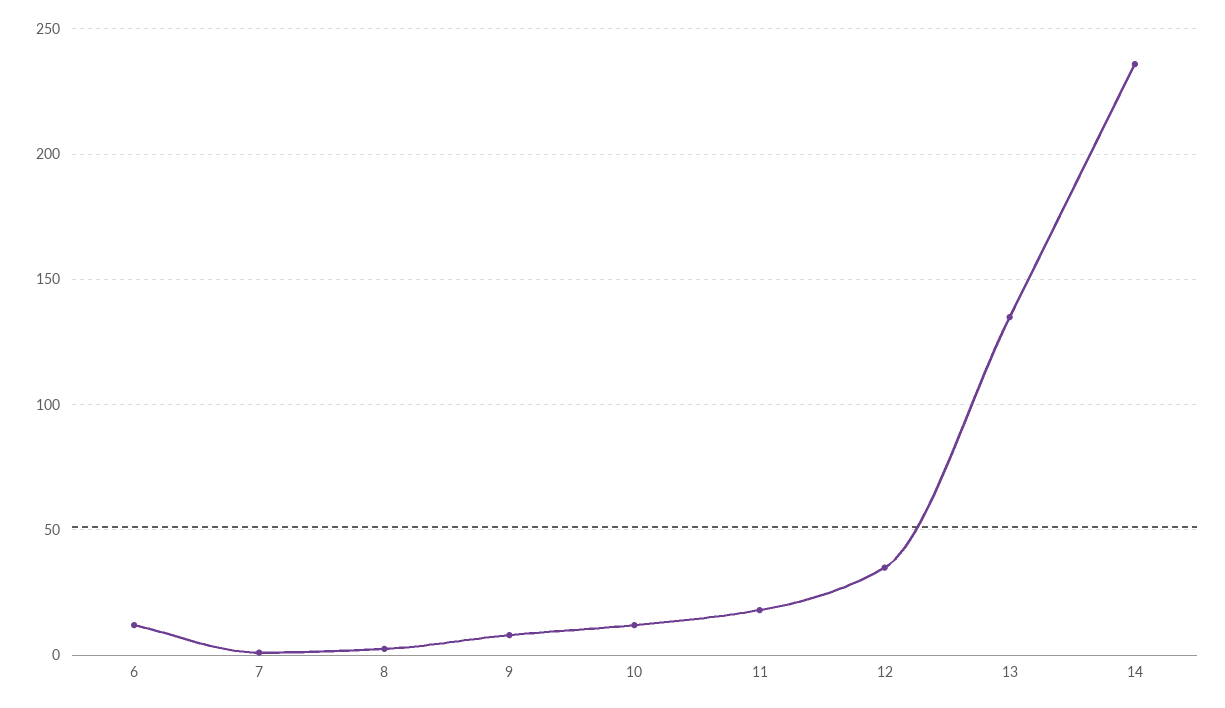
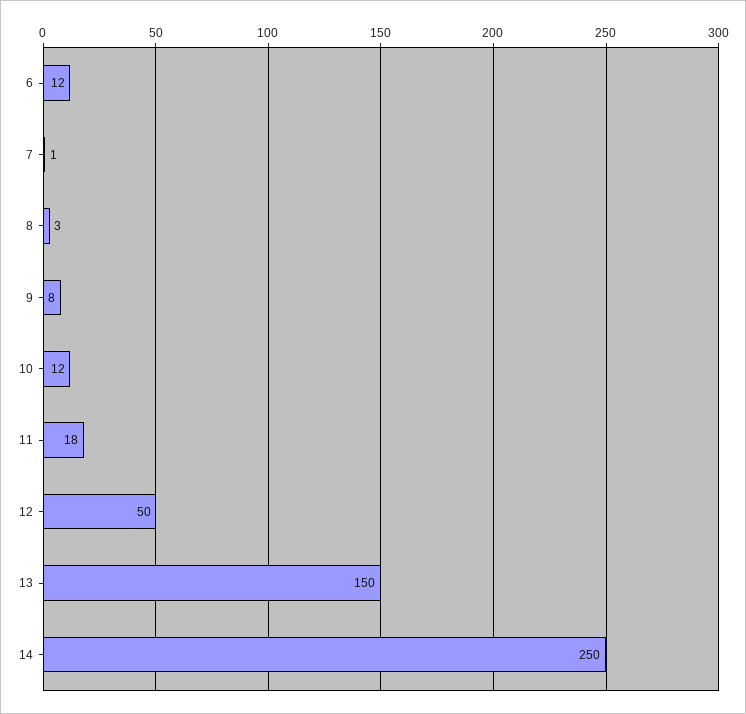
  {
    "6": 12,
    "7": 1,
    "8": 3,
    "9": 8,
    "10": 12,
    "11": 18,
-   "12": 35,
+   "12": 50,
-   "13": 135,
+   "13": 150,
-   "14": 235
+   "14": 250
  }

